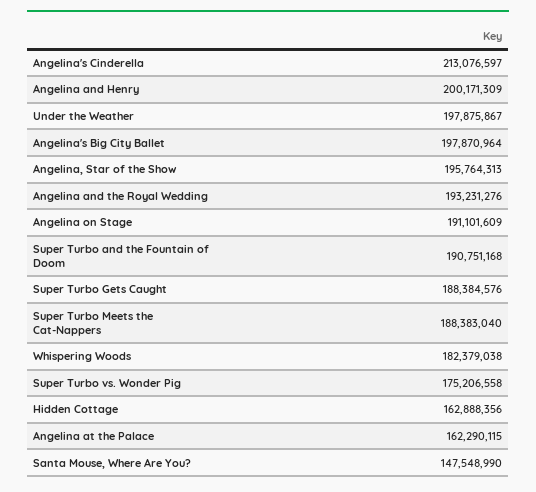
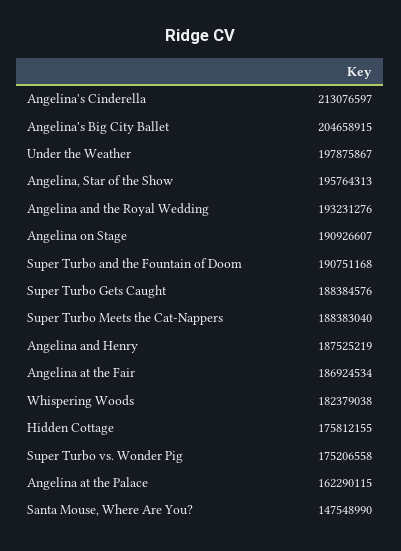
  {
    "Angelina's Cinderella": 213076597,
-   "Angelina and Henry": 200171309,
+   "Angelina and Henry": 187525219,
    "Under the Weather": 197875867,
-   "Angelina's Big City Ballet": 197870964,
+   "Angelina's Big City Ballet": 204658915,
    "Angelina, Star of the Show": 195764313,
    "Angelina and the Royal Wedding": 193231276,
-   "Angelina on Stage": 191101609,
+   "Angelina on Stage": 190926607,
    "Super Turbo and the Fountain of Doom": 190751168,
    "Super Turbo Gets Caught": 188384576,
    "Super Turbo Meets the Cat-Nappers": 188383040,
    "Whispering Woods": 182379038,
    "Super Turbo vs. Wonder Pig": 175206558,
-   "Hidden Cottage": 162888356,
+   "Hidden Cottage": 175812155,
    "Angelina at the Palace": 162290115,
-   "Santa Mouse, Where Are You?": 147548990
+   "Santa Mouse, Where Are You?": 147548990,
+   "Angelina at the Fair": 186924534
  }

